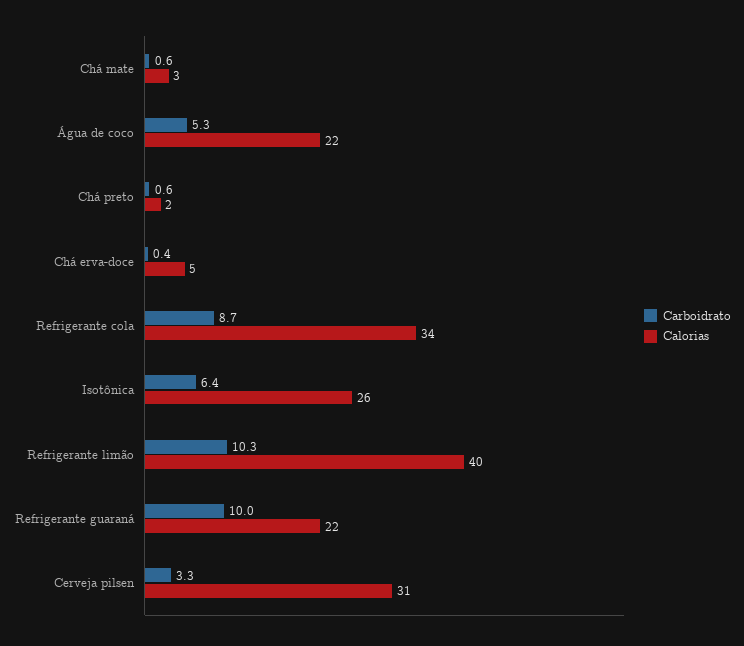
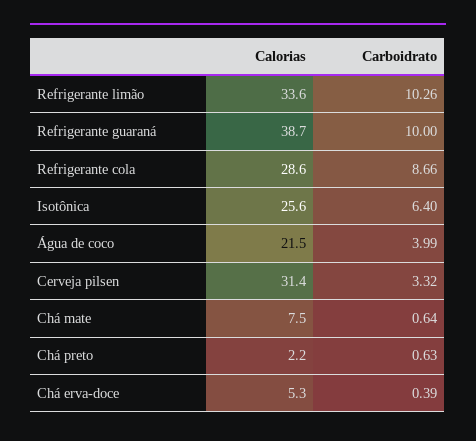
  {
    "Carboidrato": {
      "Chá mate": 0.64,
-     "Água de coco": 5.3,
+     "Água de coco": 3.99,
      "Chá preto": 0.63,
      "Chá erva-doce": 0.39,
      "Refrigerante cola": 8.66,
      "Isotônica": 6.4,
      "Refrigerante limão": 10.26,
      "Refrigerante guaraná": 10,
      "Cerveja pilsen": 3.32
    },
    "Calorias": {
-     "Chá mate": 3,
+     "Chá mate": 7.5,
      "Água de coco": 21.5,
      "Chá preto": 2.2,
      "Chá erva-doce": 5.3,
-     "Refrigerante cola": 34,
+     "Refrigerante cola": 28.6,
      "Isotônica": 25.6,
-     "Refrigerante limão": 40,
+     "Refrigerante limão": 33.6,
-     "Refrigerante guaraná": 22,
+     "Refrigerante guaraná": 38.7,
      "Cerveja pilsen": 31.4
    }
  }

